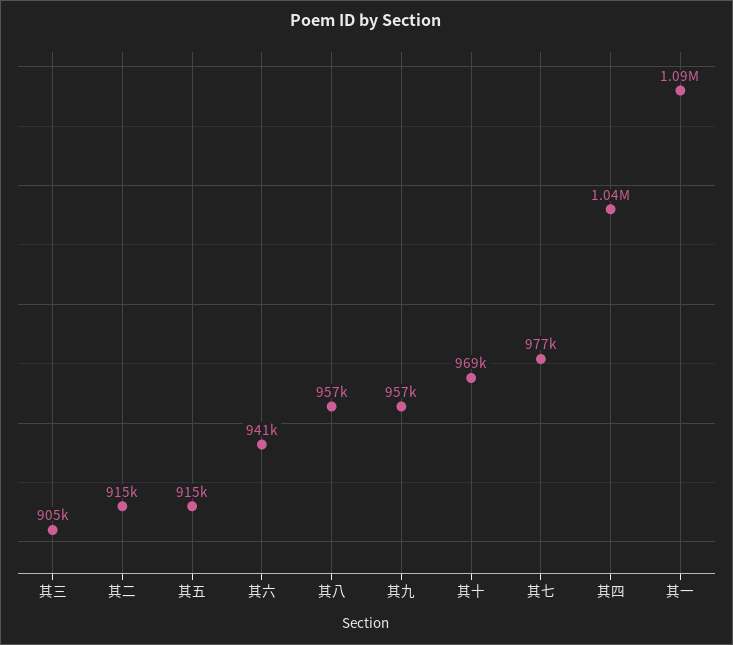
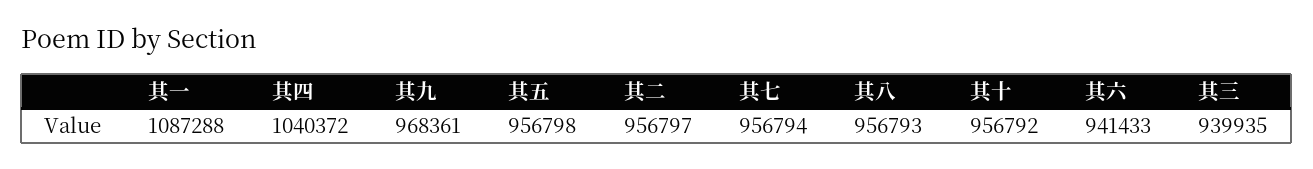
  {
-   "其三": 905000,
+   "其三": 939935,
-   "其二": 915000,
+   "其二": 956797,
-   "其五": 915000,
+   "其五": 956798,
    "其六": 941433,
    "其八": 956793,
-   "其九": 957000,
+   "其九": 968361,
-   "其十": 969000,
+   "其十": 956792,
-   "其七": 977000,
+   "其七": 956794,
    "其四": 1040372,
    "其一": 1087288
  }

